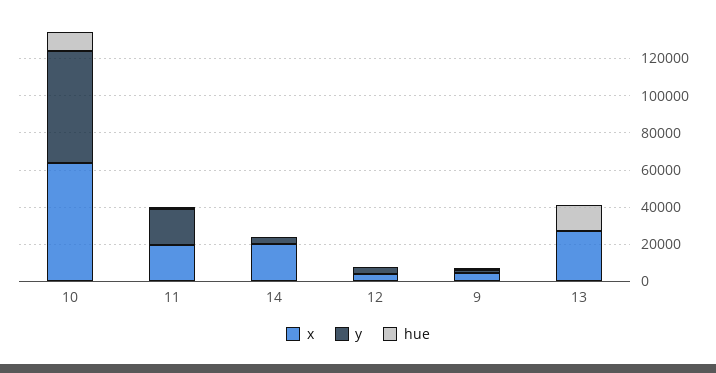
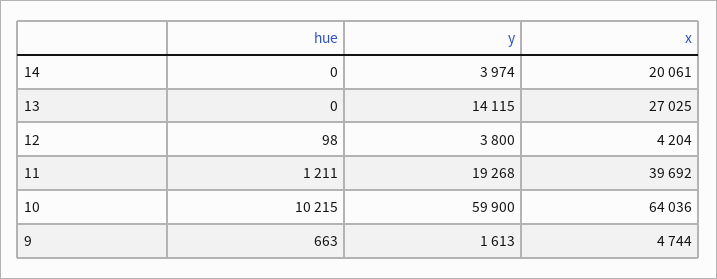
  {
    "x": {
      "10": 64036,
-     "11": 20000,
+     "11": 39692,
      "14": 20061,
      "12": 4204,
      "9": 4744,
      "13": 27025
    },
    "y": {
      "10": 59900,
      "11": 19268,
      "14": 3974,
      "12": 3800,
      "9": 1613,
-     "13": 0
+     "13": 14115
    },
    "hue": {
      "10": 10215,
      "11": 1211,
      "14": 0,
      "12": 98,
      "9": 663,
-     "13": 15000
+     "13": 0
    }
  }

